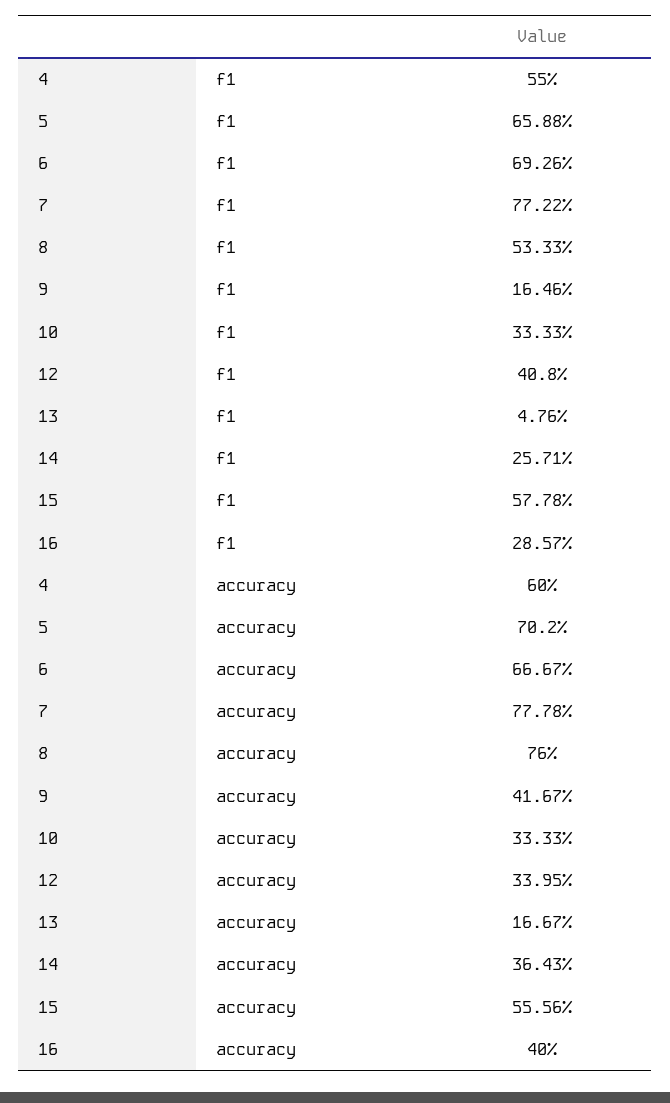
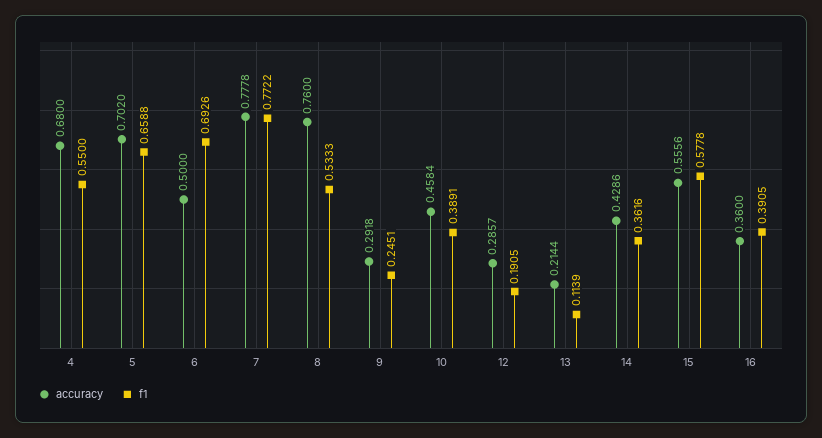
  {
    "f1": {
      "4": 0.55,
      "5": 0.6588,
      "6": 0.6926,
      "7": 0.7722,
      "8": 0.5333,
-     "9": 0.1646,
+     "9": 0.2451,
-     "10": 0.3333,
+     "10": 0.3891,
-     "12": 0.408,
+     "12": 0.1905,
-     "13": 0.0476,
+     "13": 0.1139,
-     "14": 0.2571,
+     "14": 0.3616,
      "15": 0.5778,
-     "16": 0.2857
+     "16": 0.3905
    },
    "accuracy": {
-     "4": 0.6,
+     "4": 0.68,
      "5": 0.702,
-     "6": 0.6667,
+     "6": 0.5,
      "7": 0.7778,
      "8": 0.76,
-     "9": 0.4167,
+     "9": 0.2918,
-     "10": 0.3333,
+     "10": 0.4584,
-     "12": 0.3395,
+     "12": 0.2857,
-     "13": 0.1667,
+     "13": 0.2144,
-     "14": 0.3643,
+     "14": 0.4286,
      "15": 0.5556,
-     "16": 0.4
+     "16": 0.36
    }
  }

